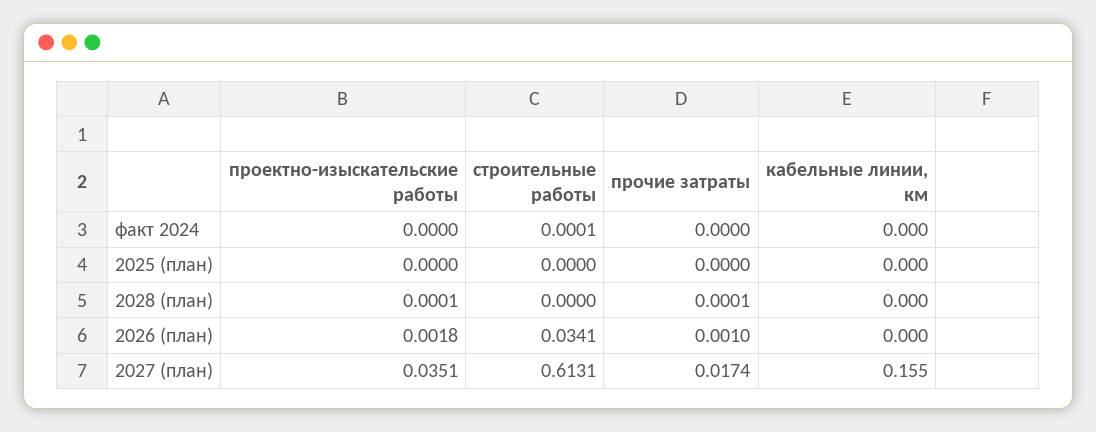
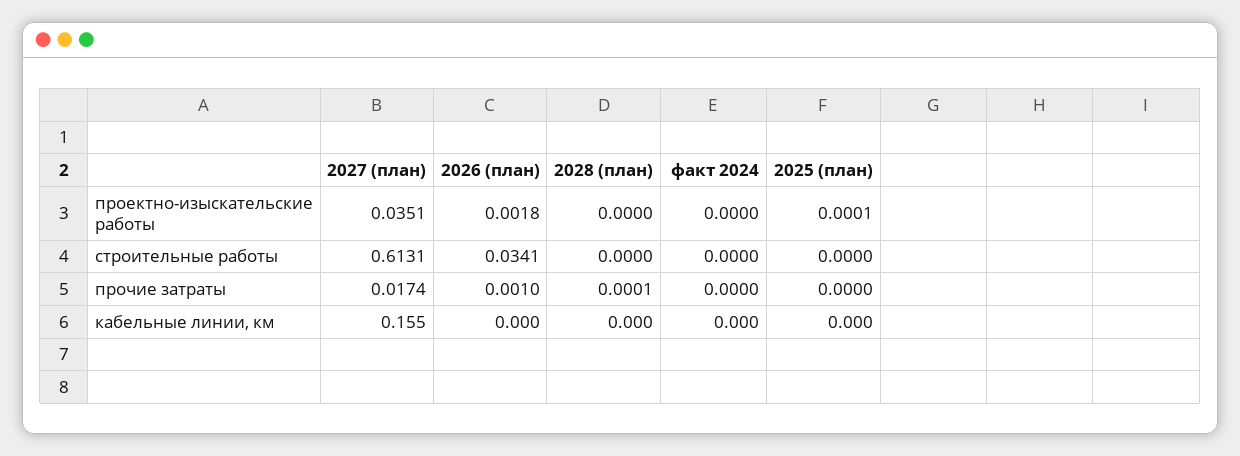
  {
    "проектно-изыскательские работы": {
      "факт 2024": 0,
-     "2025 (план)": 0,
+     "2025 (план)": 0.0001,
-     "2028 (план)": 0.0001,
+     "2028 (план)": 0,
      "2026 (план)": 0.0018,
      "2027 (план)": 0.0351
    },
    "строительные работы": {
-     "факт 2024": 0.0001,
+     "факт 2024": 0,
      "2025 (план)": 0,
      "2028 (план)": 0,
      "2026 (план)": 0.0341,
      "2027 (план)": 0.6131
    },
    "прочие затраты": {
      "факт 2024": 0,
      "2025 (план)": 0,
      "2028 (план)": 0.0001,
      "2026 (план)": 0.001,
      "2027 (план)": 0.0174
    },
    "кабельные линии, км": {
      "факт 2024": 0,
      "2025 (план)": 0,
      "2028 (план)": 0,
      "2026 (план)": 0,
      "2027 (план)": 0.155
    }
  }

